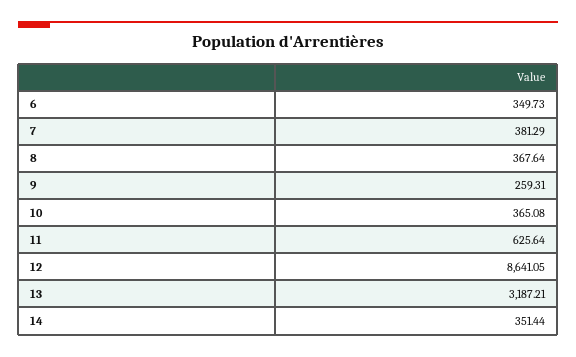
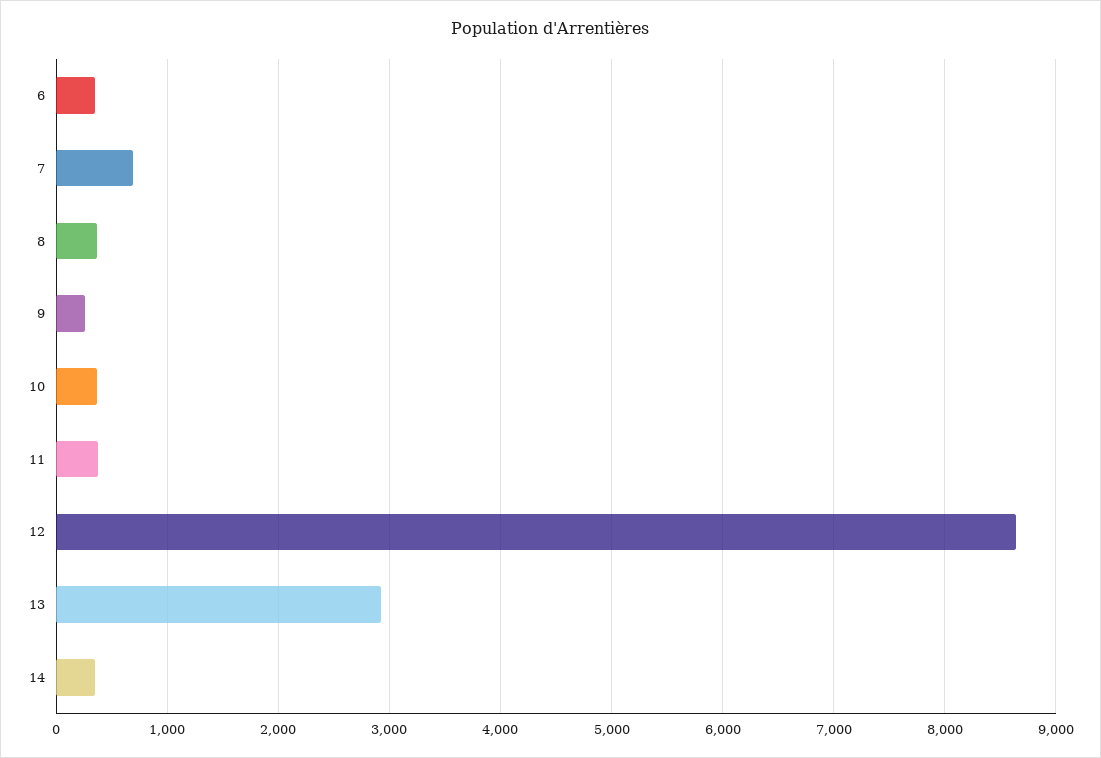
  {
    "6": 349.73,
-   "7": 381.29,
+   "7": 700,
    "8": 367.64,
    "9": 259.31,
    "10": 365.08,
-   "11": 625.64,
+   "11": 400,
    "12": 8641.05,
-   "13": 3187.21,
+   "13": 2900,
    "14": 351.44
  }

